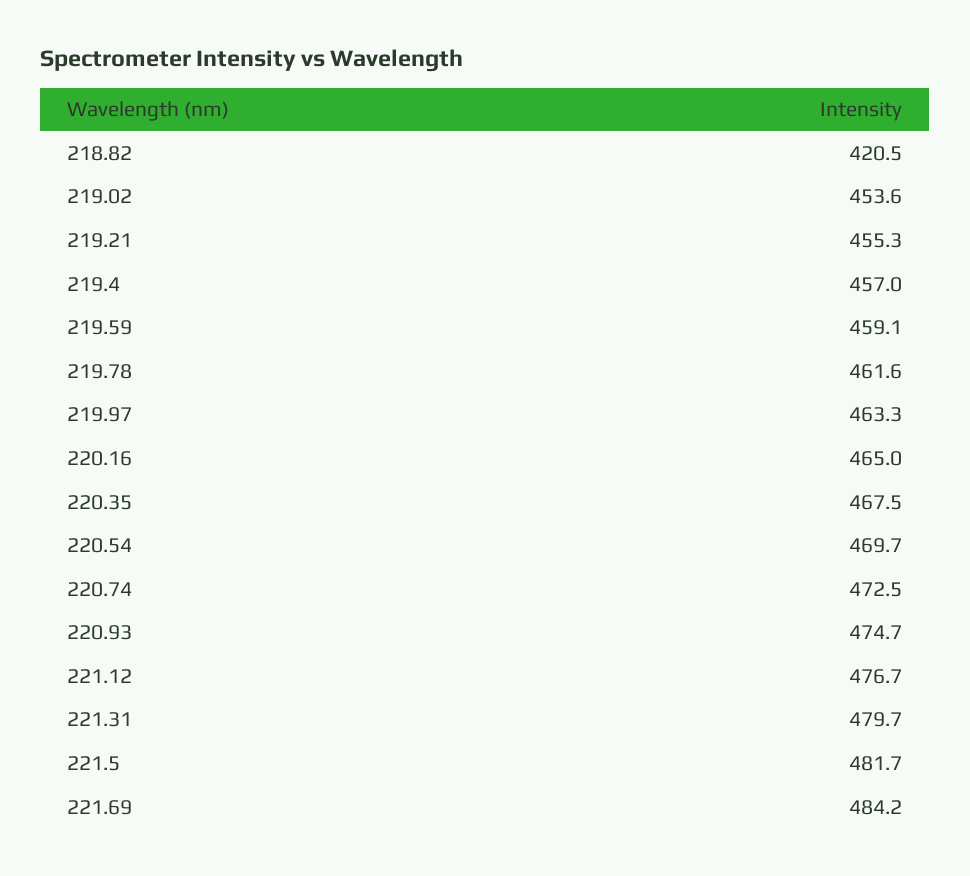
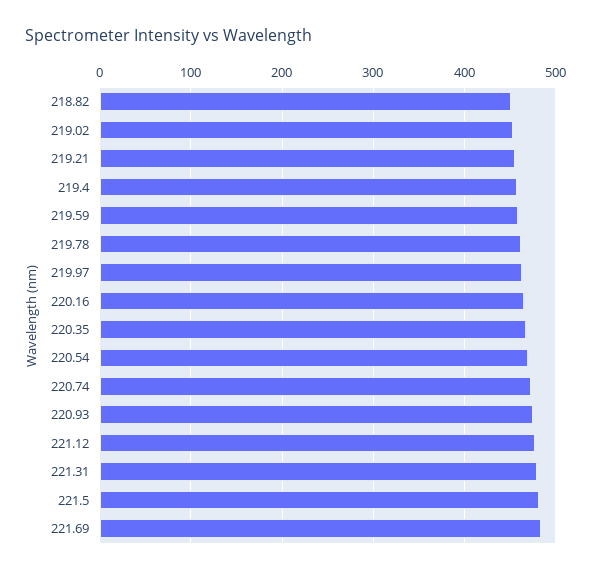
  {
-   "218.82": 420.5,
+   "218.82": 450,
    "219.02": 453.6,
    "219.21": 455.3,
    "219.4": 457,
    "219.59": 459.1,
    "219.78": 461.6,
    "219.97": 463.3,
    "220.16": 465,
    "220.35": 467.5,
    "220.54": 469.7,
    "220.74": 472.5,
    "220.93": 474.7,
    "221.12": 476.7,
    "221.31": 479.7,
    "221.5": 481.7,
    "221.69": 484.2
  }

